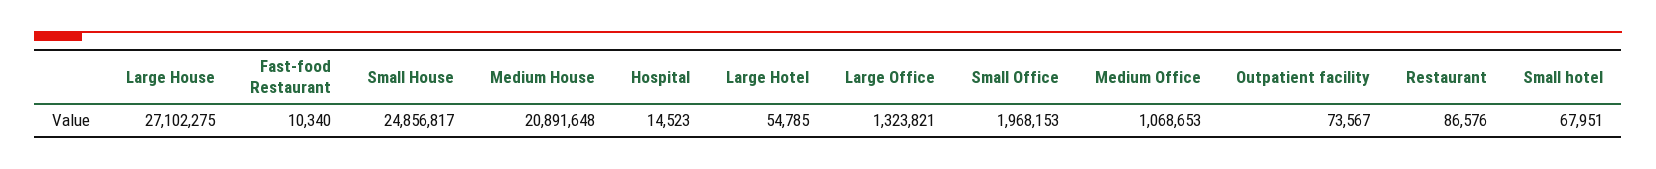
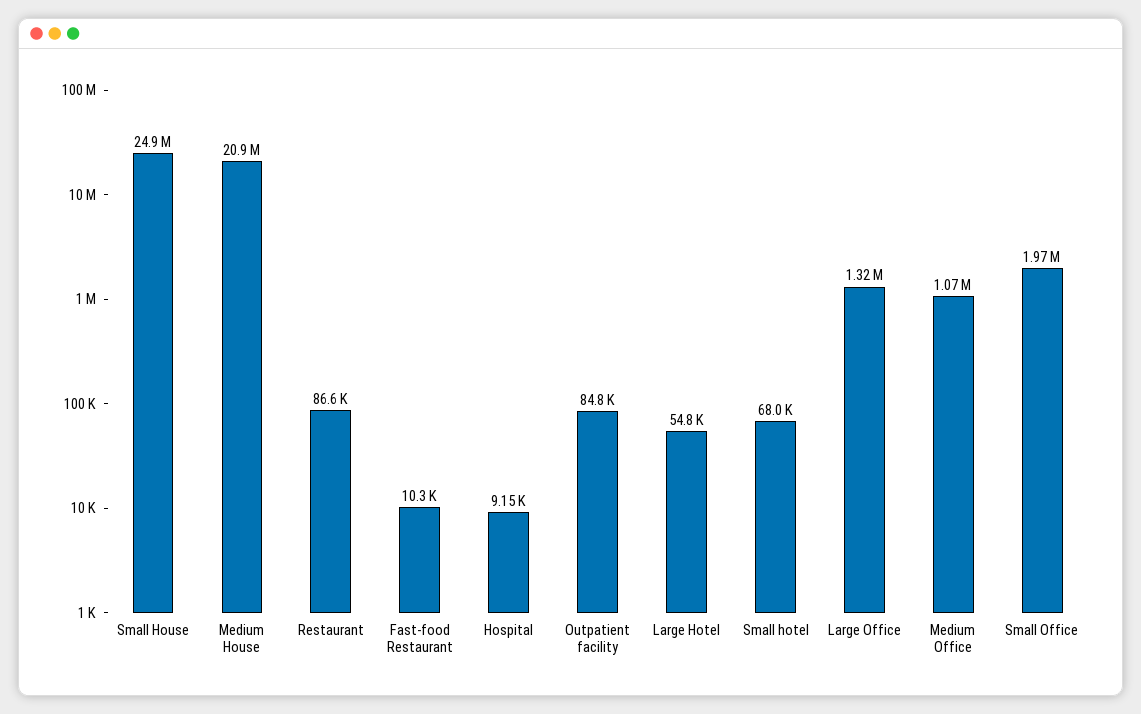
  {
-   "Large House": 27102275,
    "Fast-food Restaurant": 10340,
    "Small House": 24856817,
    "Medium House": 20891648,
-   "Hospital": 14523,
+   "Hospital": 9150,
    "Large Hotel": 54785,
    "Large Office": 1323821,
    "Small Office": 1968153,
    "Medium Office": 1068653,
-   "Outpatient facility": 73567,
+   "Outpatient facility": 84800,
    "Restaurant": 86576,
    "Small hotel": 67951
  }

